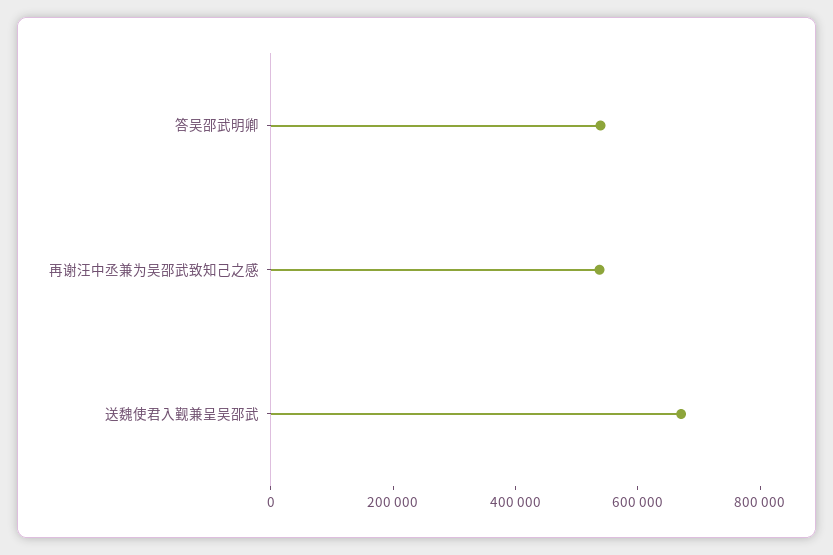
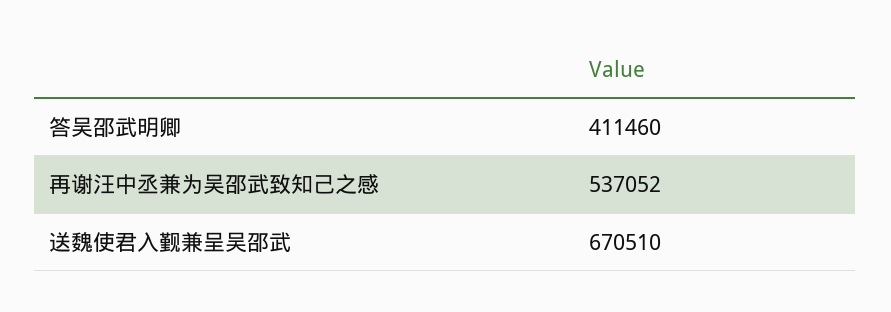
  {
-   "答吴邵武明卿": 550000,
+   "答吴邵武明卿": 411460,
    "再谢汪中丞兼为吴邵武致知己之感": 537052,
    "送魏使君入觐兼呈吴邵武": 670510
  }

